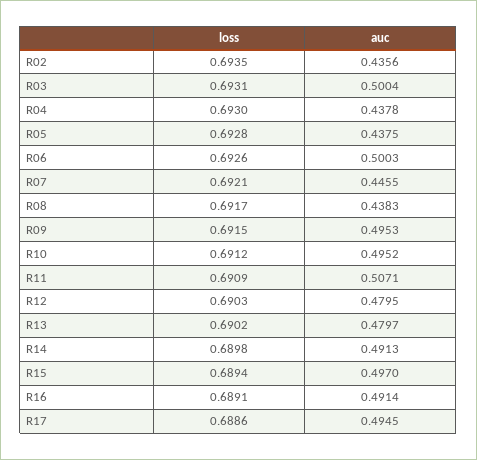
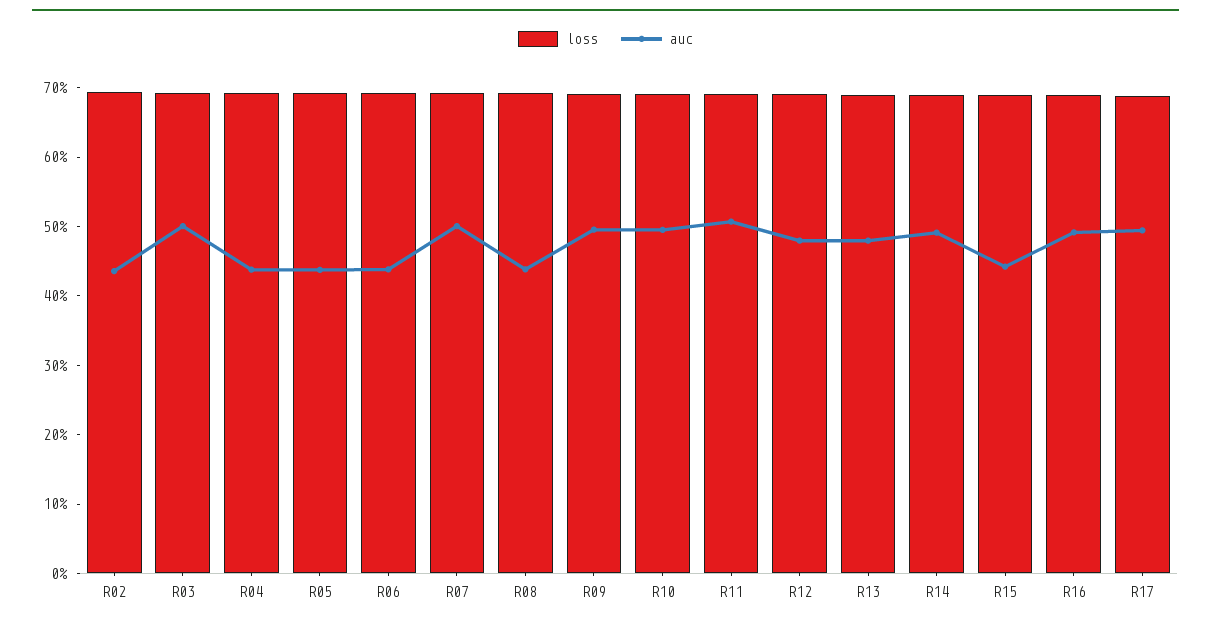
  {
    "loss": {
      "R02": 0.6935,
      "R03": 0.6931,
      "R04": 0.693,
      "R05": 0.6928,
      "R06": 0.6926,
      "R07": 0.6921,
      "R08": 0.6917,
      "R09": 0.6915,
      "R10": 0.6912,
      "R11": 0.6909,
      "R12": 0.6903,
      "R13": 0.6902,
      "R14": 0.6898,
      "R15": 0.6894,
      "R16": 0.6891,
      "R17": 0.6886
    },
    "auc": {
      "R02": 0.4356,
      "R03": 0.5004,
      "R04": 0.4378,
      "R05": 0.4375,
-     "R06": 0.5003,
+     "R06": 0.44,
-     "R07": 0.4455,
+     "R07": 0.5,
      "R08": 0.4383,
      "R09": 0.4953,
      "R10": 0.4952,
      "R11": 0.5071,
      "R12": 0.4795,
      "R13": 0.4797,
      "R14": 0.4913,
-     "R15": 0.497,
+     "R15": 0.44,
      "R16": 0.4914,
      "R17": 0.4945
    }
  }

